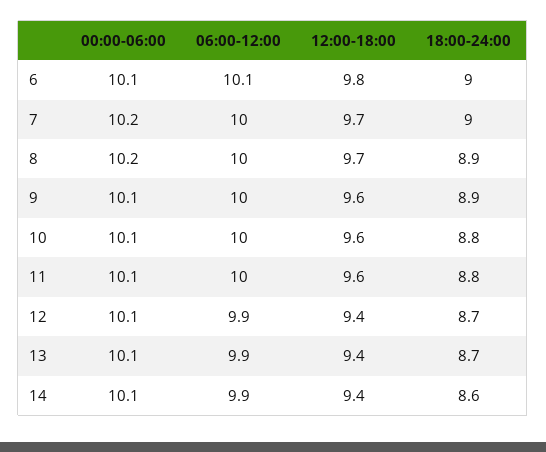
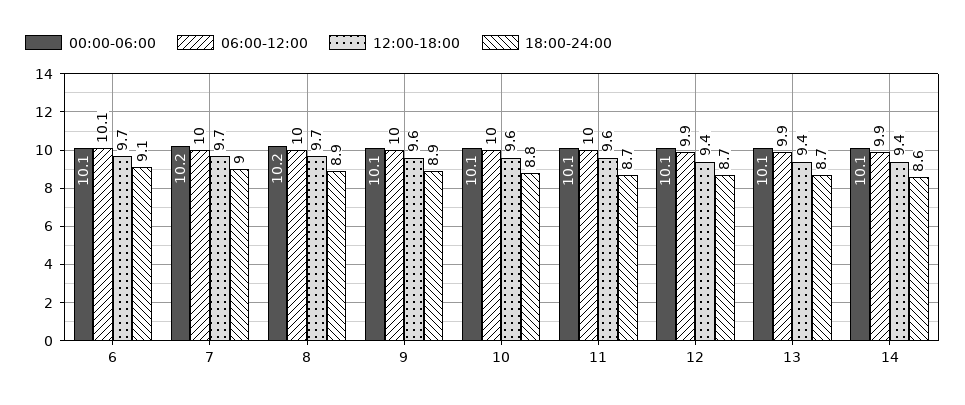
  {
    "00:00-06:00": {
      "6": 10.1,
      "7": 10.2,
      "8": 10.2,
      "9": 10.1,
      "10": 10.1,
      "11": 10.1,
      "12": 10.1,
      "13": 10.1,
      "14": 10.1
    },
    "06:00-12:00": {
      "6": 10.1,
      "7": 10,
      "8": 10,
      "9": 10,
      "10": 10,
      "11": 10,
      "12": 9.9,
      "13": 9.9,
      "14": 9.9
    },
    "12:00-18:00": {
-     "6": 9.8,
+     "6": 9.7,
      "7": 9.7,
      "8": 9.7,
      "9": 9.6,
      "10": 9.6,
      "11": 9.6,
      "12": 9.4,
      "13": 9.4,
      "14": 9.4
    },
    "18:00-24:00": {
-     "6": 9,
+     "6": 9.1,
      "7": 9,
      "8": 8.9,
      "9": 8.9,
      "10": 8.8,
-     "11": 8.8,
+     "11": 8.7,
      "12": 8.7,
      "13": 8.7,
      "14": 8.6
    }
  }

